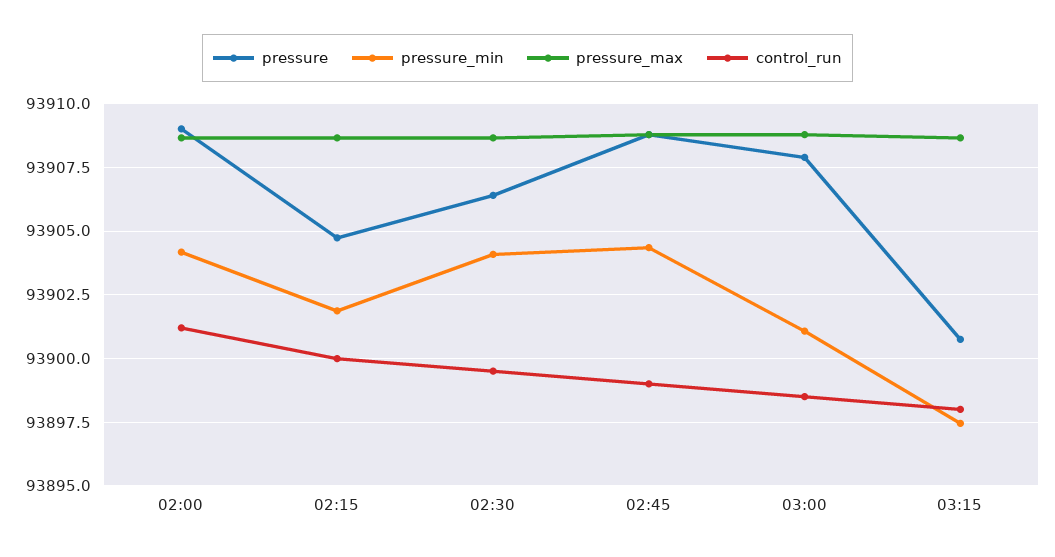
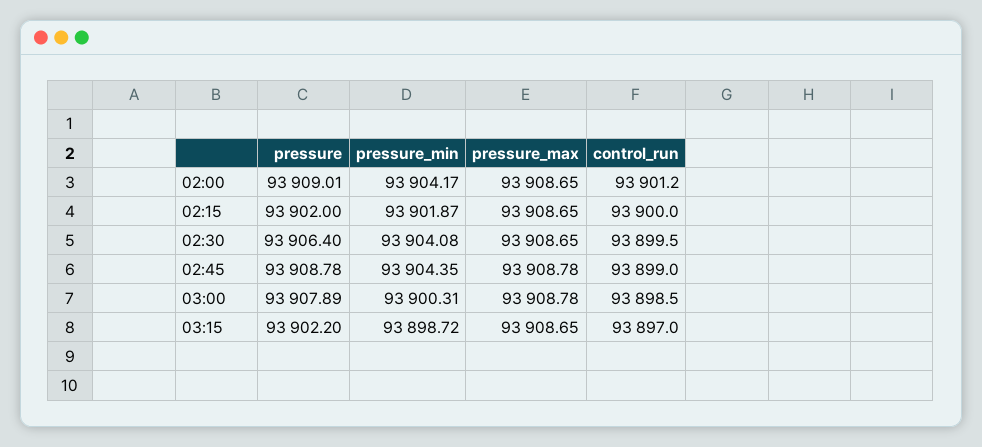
  {
    "pressure": {
      "02:00": 93909.01,
-     "02:15": 93904.75,
+     "02:15": 93902,
      "02:30": 93906.4,
      "02:45": 93908.78,
      "03:00": 93907.89,
-     "03:15": 93900.75
+     "03:15": 93902.2
    },
    "pressure_min": {
      "02:00": 93904.17,
      "02:15": 93901.87,
      "02:30": 93904.08,
      "02:45": 93904.35,
-     "03:00": 93901,
+     "03:00": 93900.31,
-     "03:15": 93897.5
+     "03:15": 93898.72
    },
    "pressure_max": {
      "02:00": 93908.65,
      "02:15": 93908.65,
      "02:30": 93908.65,
      "02:45": 93908.78,
      "03:00": 93908.78,
      "03:15": 93908.65
    },
    "control_run": {
      "02:00": 93901.2,
      "02:15": 93900,
      "02:30": 93899.5,
      "02:45": 93899,
      "03:00": 93898.5,
-     "03:15": 93898
+     "03:15": 93897
    }
  }

